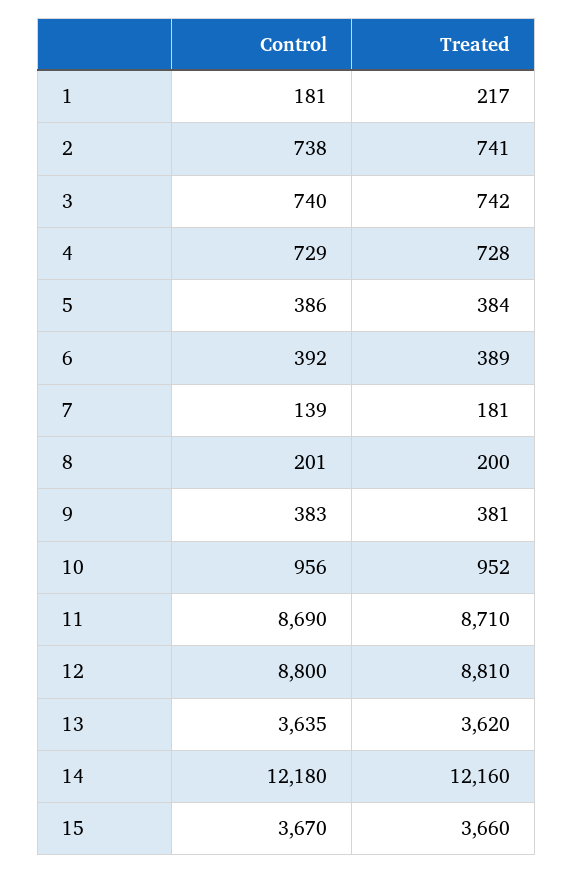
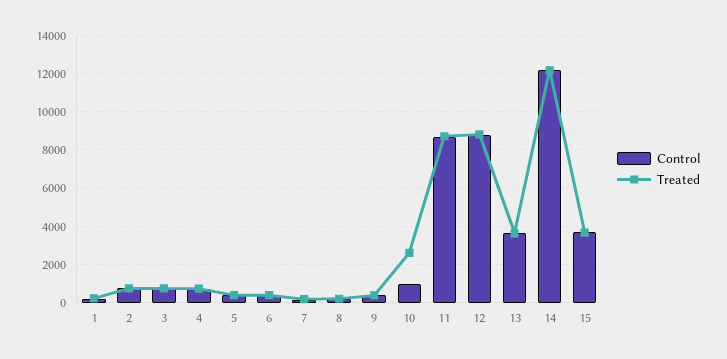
  {
    "Control": {
      "1": 181,
      "2": 738,
      "3": 740,
      "4": 729,
      "5": 386,
      "6": 392,
      "7": 139,
      "8": 201,
      "9": 383,
      "10": 956,
      "11": 8690,
      "12": 8800,
      "13": 3635,
      "14": 12180,
      "15": 3670
    },
    "Treated": {
      "1": 217,
      "2": 741,
      "3": 742,
      "4": 728,
      "5": 384,
      "6": 389,
      "7": 181,
      "8": 200,
      "9": 381,
-     "10": 952,
+     "10": 2500,
      "11": 8710,
      "12": 8810,
      "13": 3620,
      "14": 12160,
      "15": 3660
    }
  }

